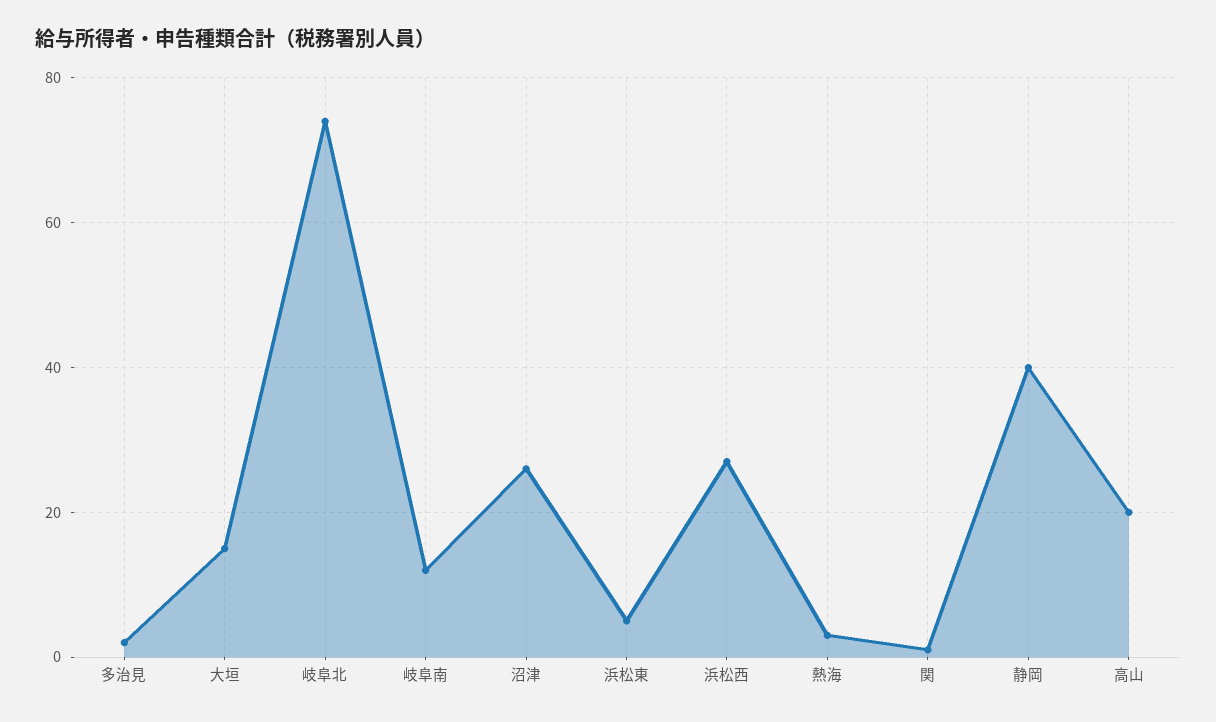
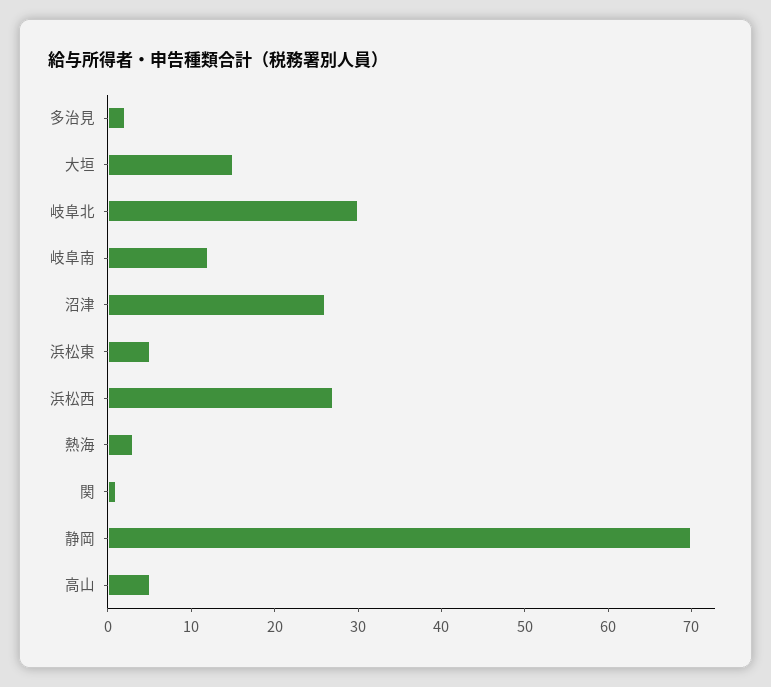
  {
    "多治見": 2,
    "大垣": 15,
-   "岐阜北": 75,
+   "岐阜北": 30,
    "岐阜南": 12,
    "沼津": 26,
    "浜松東": 5,
    "浜松西": 27,
    "熱海": 3,
    "関": 1,
-   "静岡": 40,
+   "静岡": 70,
-   "高山": 20
+   "高山": 5
  }

